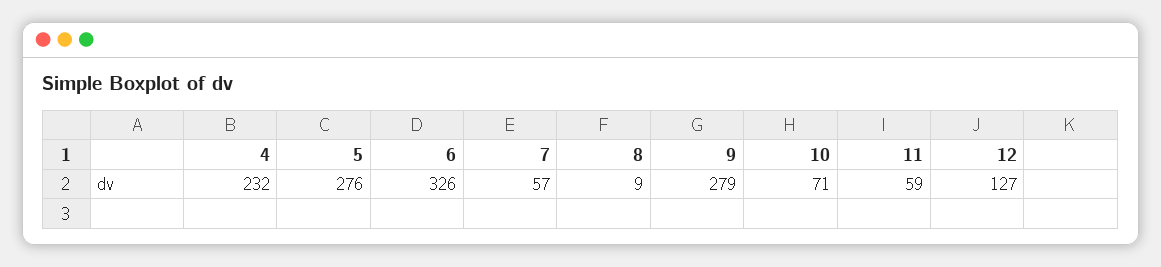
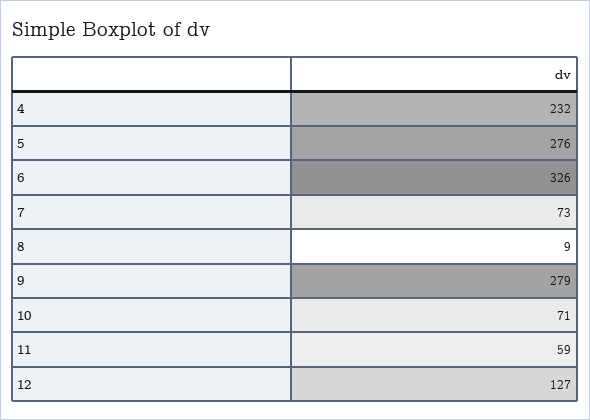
  {
    "4": 232,
    "5": 276,
    "6": 326,
-   "7": 57,
+   "7": 73,
    "8": 9,
    "9": 279,
    "10": 71,
    "11": 59,
    "12": 127
  }

